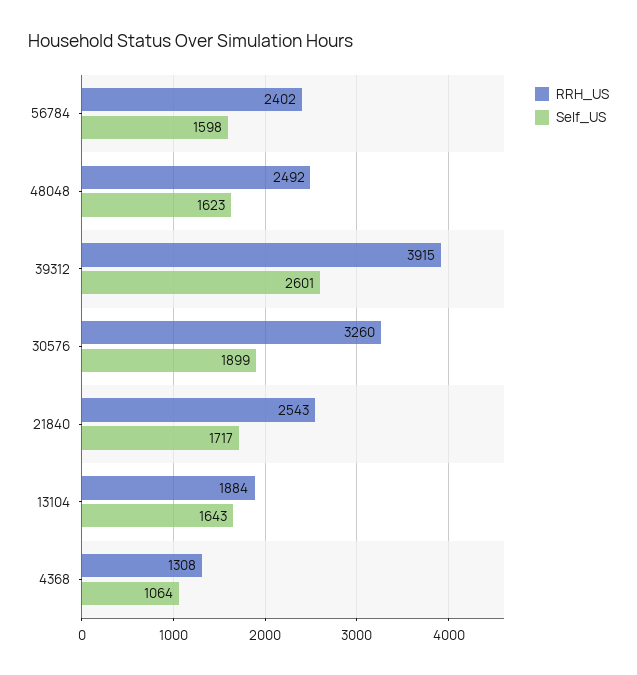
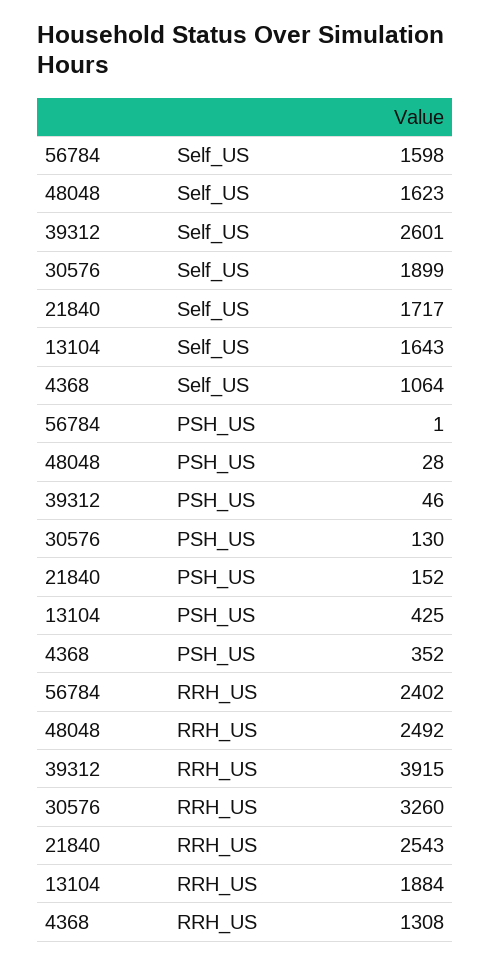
  {
    "RRH_US": {
      "56784": 2402,
      "48048": 2492,
      "39312": 3915,
      "30576": 3260,
      "21840": 2543,
      "13104": 1884,
      "4368": 1308
    },
    "Self_US": {
      "56784": 1598,
      "48048": 1623,
      "39312": 2601,
      "30576": 1899,
      "21840": 1717,
      "13104": 1643,
      "4368": 1064
-   }
+   },
+   "PSH_US": {
+     "56784": 1,
+     "48048": 28,
+     "39312": 46,
+     "30576": 130,
+     "21840": 152,
+     "13104": 425,
+     "4368": 352
+   }
  }

